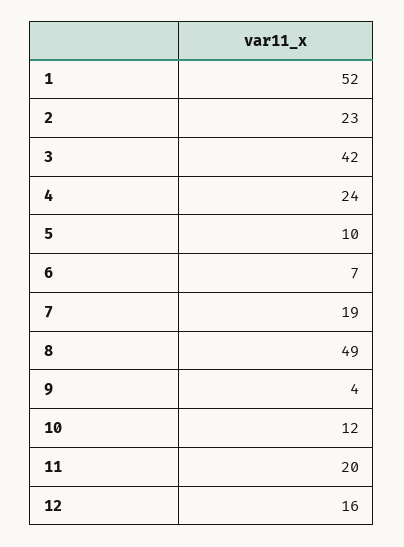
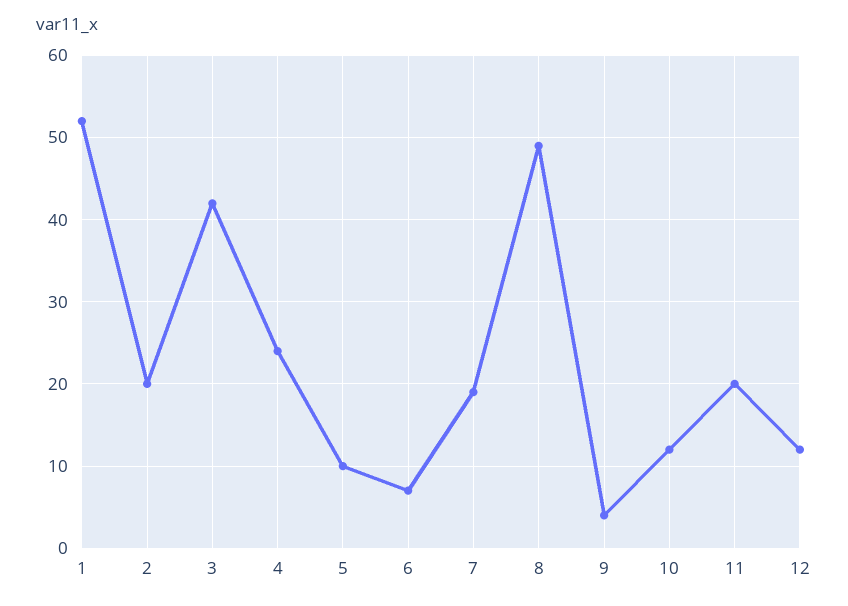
  {
    "1": 52,
-   "2": 23,
+   "2": 20,
    "3": 42,
    "4": 24,
    "5": 10,
    "6": 7,
    "7": 19,
    "8": 49,
    "9": 4,
    "10": 12,
    "11": 20,
-   "12": 16
+   "12": 12
  }

